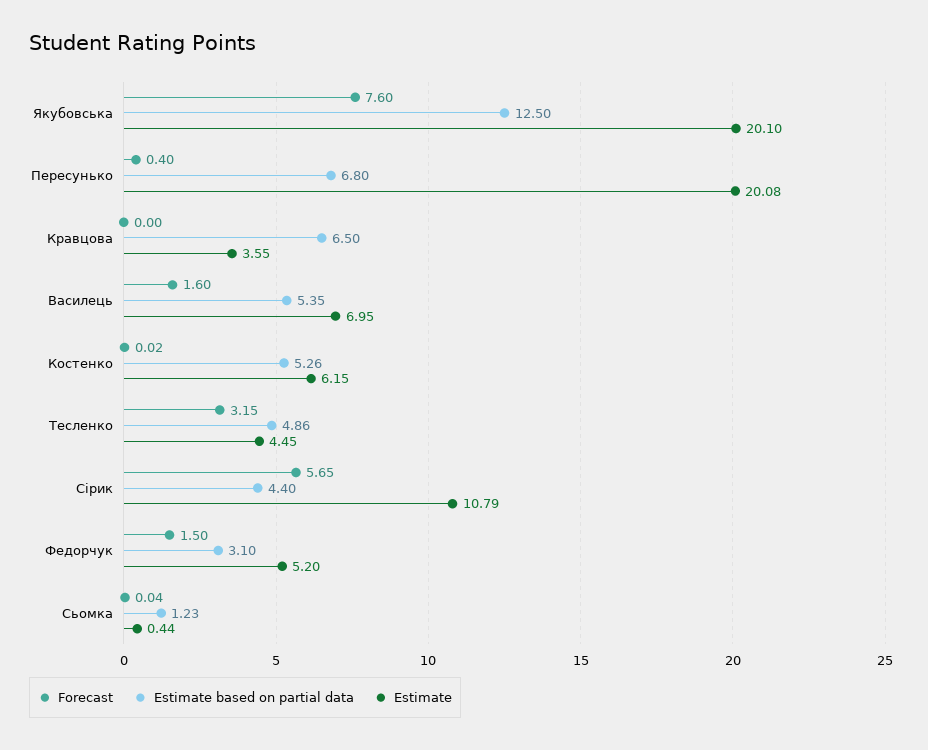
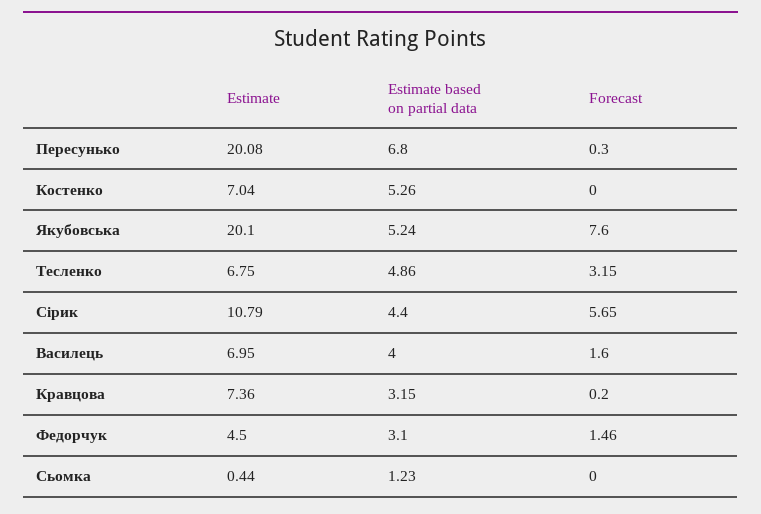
  {
    "Forecast": {
      "Якубовська": 7.6,
-     "Пересунько": 0.4,
+     "Пересунько": 0.3,
-     "Кравцова": 0,
+     "Кравцова": 0.2,
      "Василець": 1.6,
-     "Костенко": 0.02,
+     "Костенко": 0,
      "Тесленко": 3.15,
      "Сірик": 5.65,
-     "Федорчук": 1.5,
+     "Федорчук": 1.46,
-     "Сьомка": 0.04
+     "Сьомка": 0
    },
    "Estimate based on partial data": {
-     "Якубовська": 12.5,
+     "Якубовська": 5.24,
      "Пересунько": 6.8,
-     "Кравцова": 6.5,
+     "Кравцова": 3.15,
-     "Василець": 5.35,
+     "Василець": 4,
      "Костенко": 5.26,
      "Тесленко": 4.86,
      "Сірик": 4.4,
      "Федорчук": 3.1,
      "Сьомка": 1.23
    },
    "Estimate": {
      "Якубовська": 20.1,
      "Пересунько": 20.08,
-     "Кравцова": 3.55,
+     "Кравцова": 7.36,
      "Василець": 6.95,
-     "Костенко": 6.15,
+     "Костенко": 7.04,
-     "Тесленко": 4.45,
+     "Тесленко": 6.75,
      "Сірик": 10.79,
-     "Федорчук": 5.2,
+     "Федорчук": 4.5,
      "Сьомка": 0.44
    }
  }

